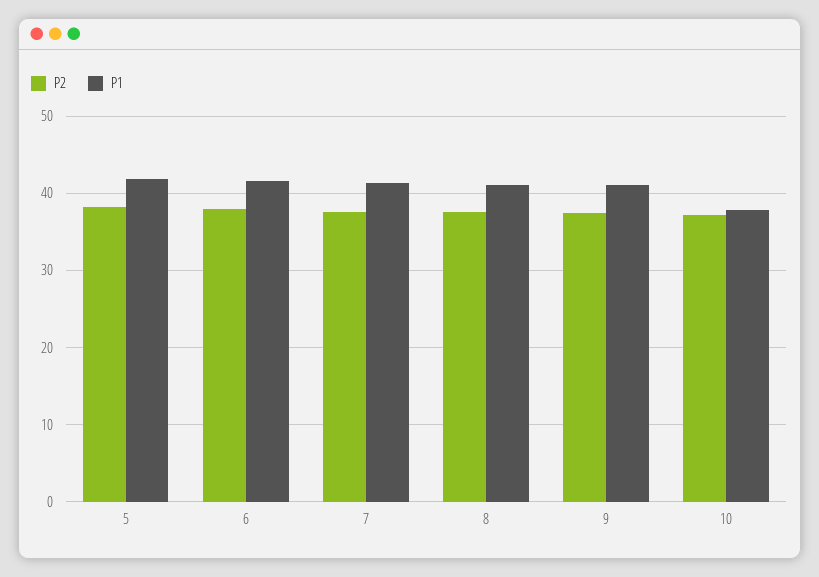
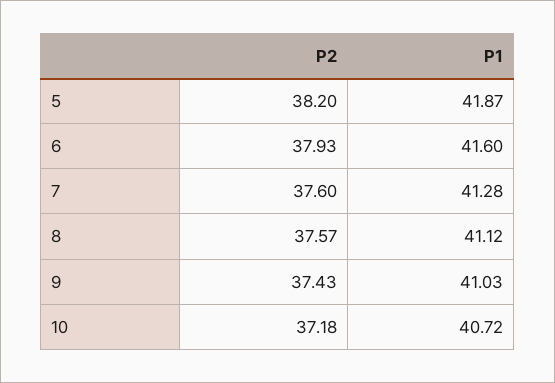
  {
    "P2": {
      "5": 38.2,
      "6": 37.93,
      "7": 37.6,
      "8": 37.57,
      "9": 37.43,
      "10": 37.18
    },
    "P1": {
      "5": 41.87,
      "6": 41.6,
      "7": 41.28,
      "8": 41.12,
      "9": 41.03,
-     "10": 38
+     "10": 40.72
    }
  }

